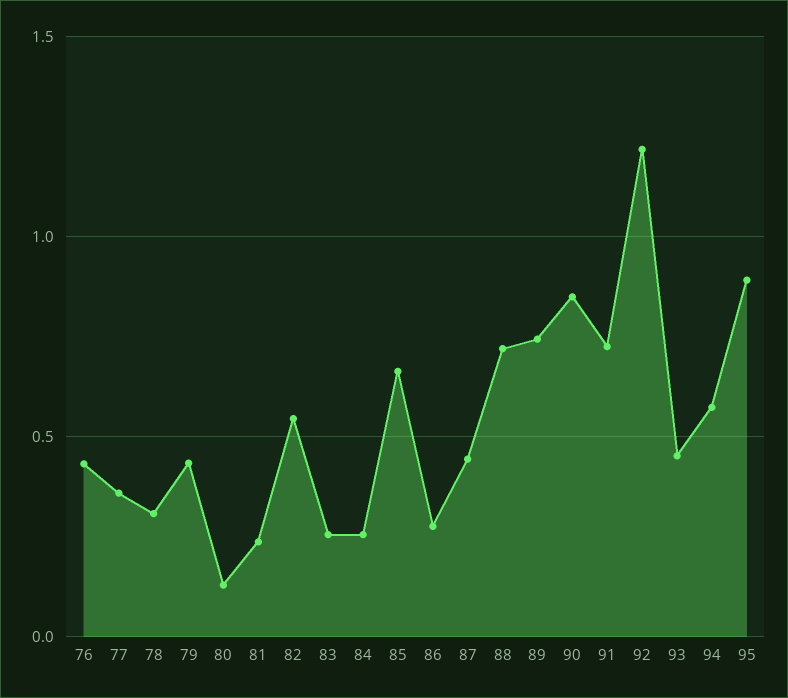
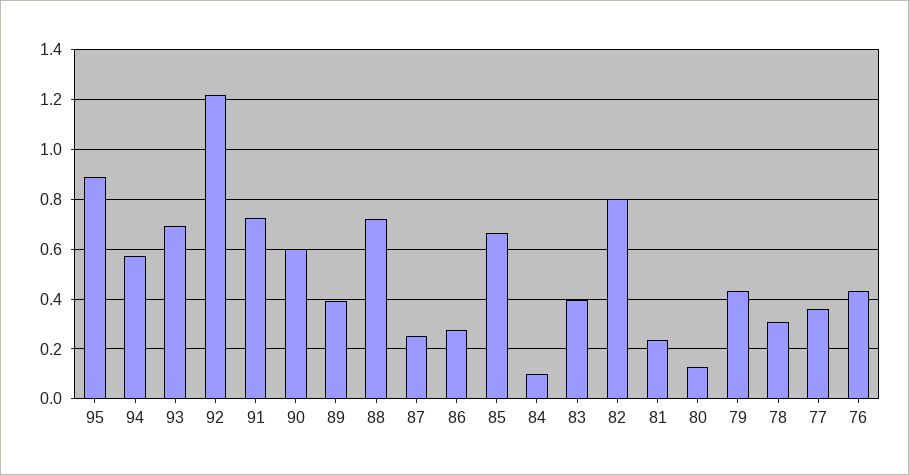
  {
    "76": 0.425,
    "77": 0.35,
    "78": 0.3,
    "79": 0.425,
    "80": 0.125,
    "81": 0.225,
-   "82": 0.55,
+   "82": 0.8,
-   "83": 0.25,
+   "83": 0.4,
-   "84": 0.25,
+   "84": 0.1,
    "85": 0.675,
    "86": 0.275,
-   "87": 0.45,
+   "87": 0.25,
    "88": 0.725,
-   "89": 0.75,
+   "89": 0.4,
-   "90": 0.85,
+   "90": 0.6,
    "91": 0.725,
    "92": 1.225,
-   "93": 0.45,
+   "93": 0.7,
    "94": 0.575,
    "95": 0.9
  }

